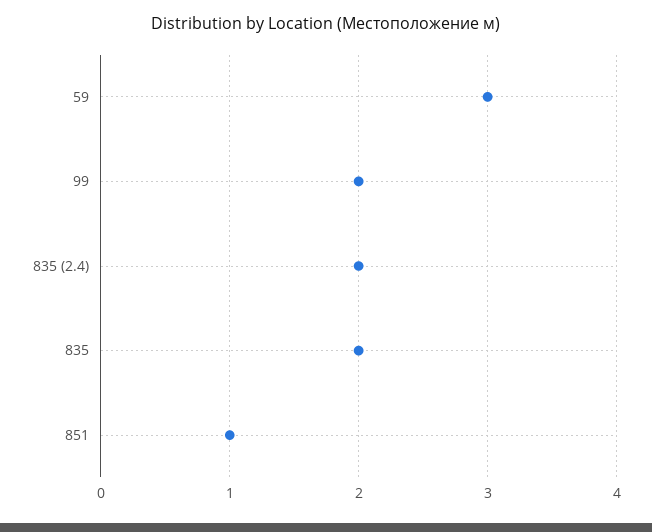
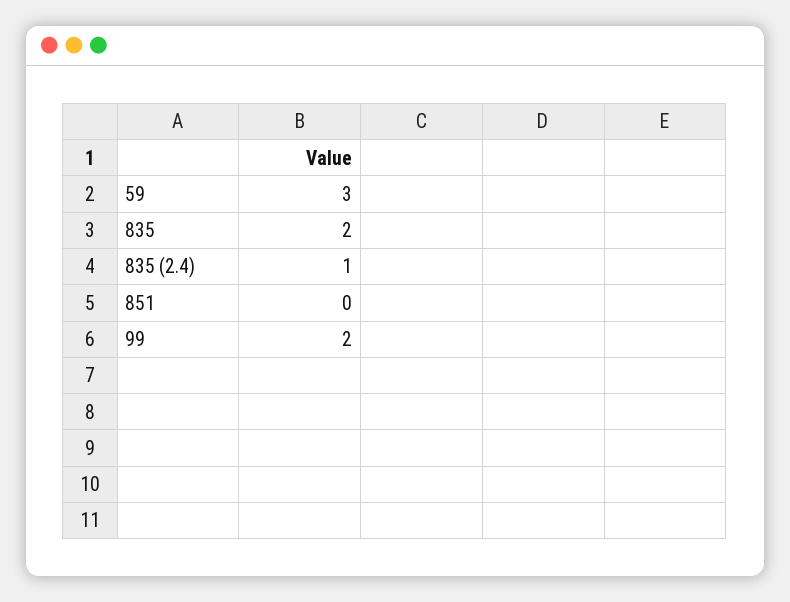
  {
    "59": 3,
    "99": 2,
-   "835 (2.4)": 2,
+   "835 (2.4)": 1,
    "835": 2,
-   "851": 1
+   "851": 0
  }

